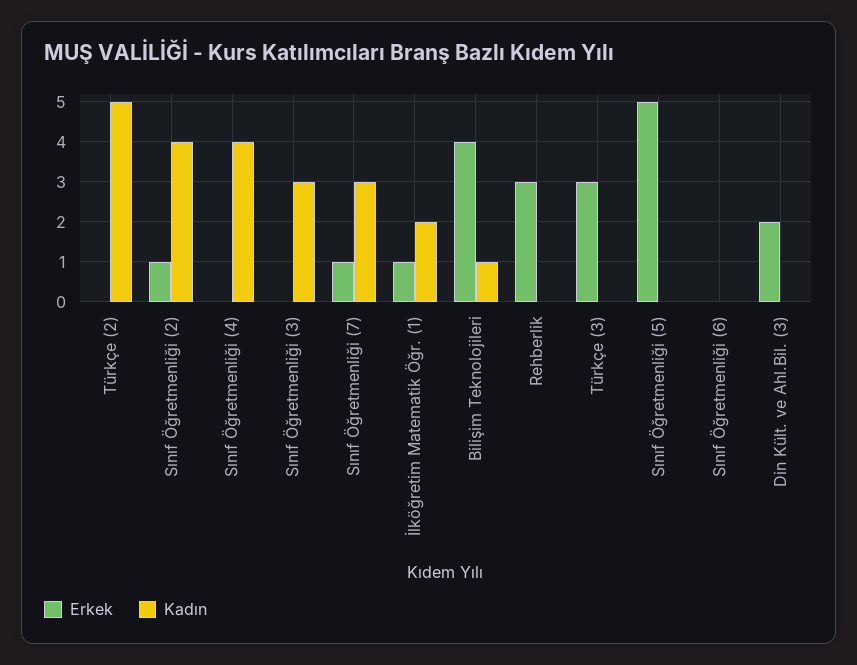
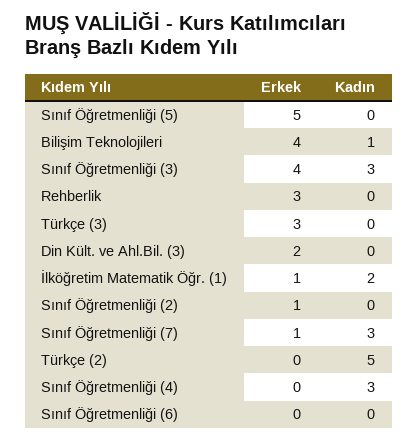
  {
    "Erkek": {
      "Türkçe (2)": 0,
      "Sınıf Öğretmenliği (2)": 1,
      "Sınıf Öğretmenliği (4)": 0,
-     "Sınıf Öğretmenliği (3)": 0,
+     "Sınıf Öğretmenliği (3)": 4,
      "Sınıf Öğretmenliği (7)": 1,
      "İlköğretim Matematik Öğr. (1)": 1,
      "Bilişim Teknolojileri": 4,
      "Rehberlik": 3,
      "Türkçe (3)": 3,
      "Sınıf Öğretmenliği (5)": 5,
      "Sınıf Öğretmenliği (6)": 0,
      "Din Kült. ve Ahl.Bil. (3)": 2
    },
    "Kadın": {
      "Türkçe (2)": 5,
-     "Sınıf Öğretmenliği (2)": 4,
+     "Sınıf Öğretmenliği (2)": 0,
-     "Sınıf Öğretmenliği (4)": 4,
+     "Sınıf Öğretmenliği (4)": 3,
      "Sınıf Öğretmenliği (3)": 3,
      "Sınıf Öğretmenliği (7)": 3,
      "İlköğretim Matematik Öğr. (1)": 2,
      "Bilişim Teknolojileri": 1,
      "Rehberlik": 0,
      "Türkçe (3)": 0,
      "Sınıf Öğretmenliği (5)": 0,
      "Sınıf Öğretmenliği (6)": 0,
      "Din Kült. ve Ahl.Bil. (3)": 0
    }
  }

